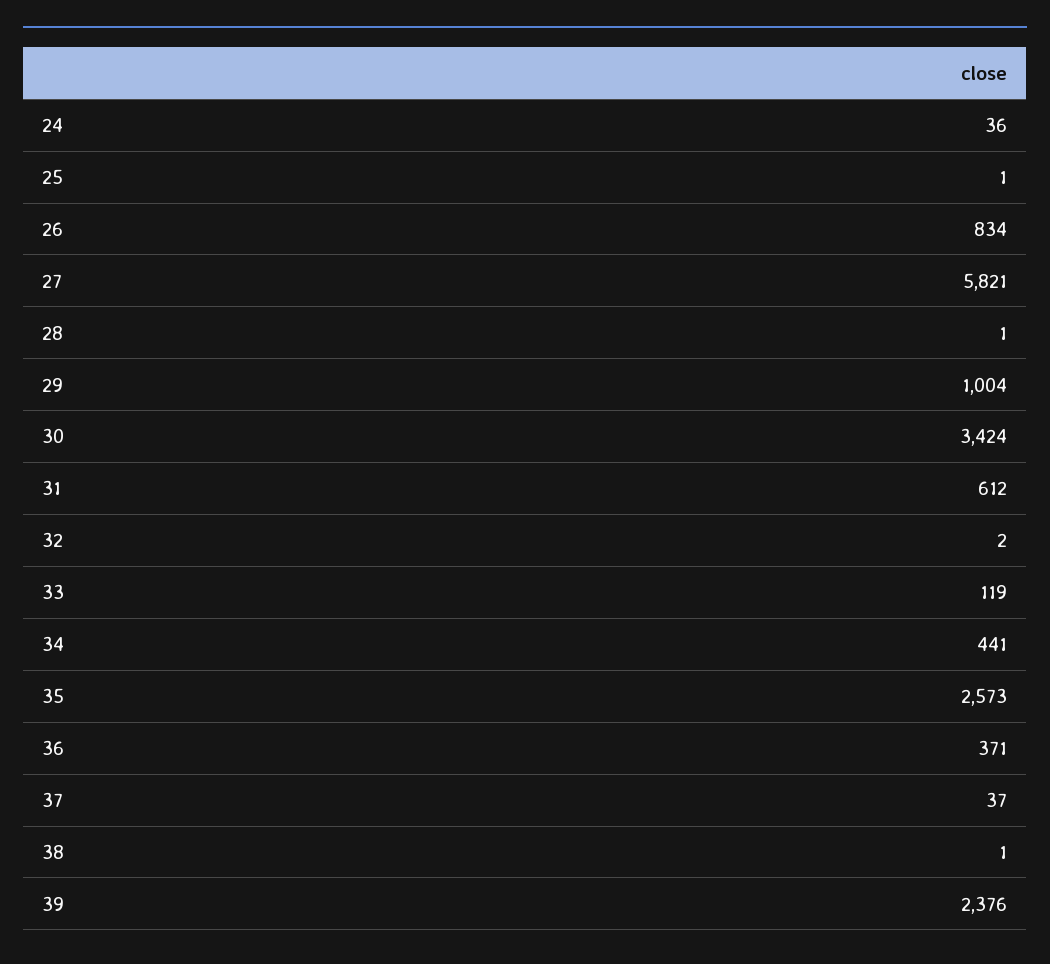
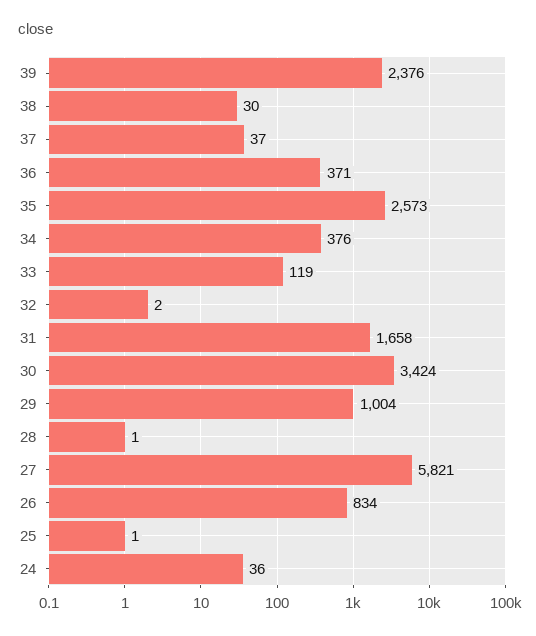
  {
    "24": 36,
    "25": 1,
    "26": 834,
    "27": 5821,
    "28": 1,
    "29": 1004,
    "30": 3424,
-   "31": 612,
+   "31": 1658,
    "32": 2,
    "33": 119,
-   "34": 441,
+   "34": 376,
    "35": 2573,
    "36": 371,
    "37": 37,
-   "38": 1,
+   "38": 30,
    "39": 2376
  }

